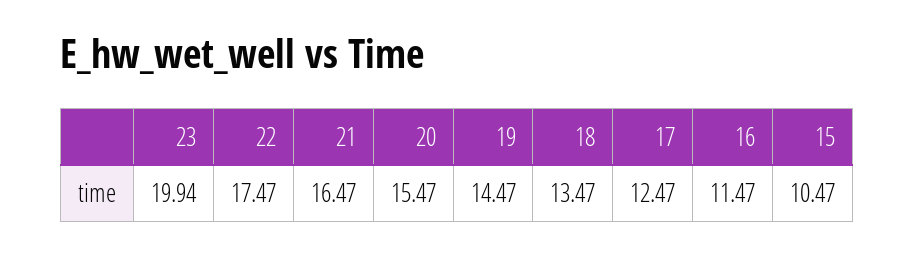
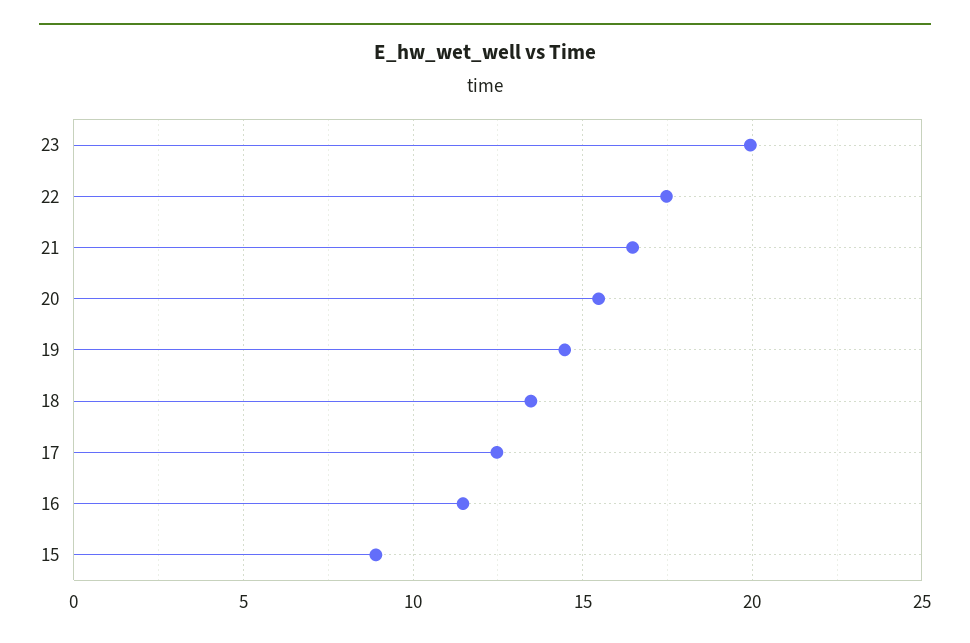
  {
    "23": 19.94,
    "22": 17.47,
    "21": 16.47,
    "20": 15.47,
    "19": 14.47,
    "18": 13.47,
    "17": 12.47,
    "16": 11.47,
-   "15": 10.47
+   "15": 9
  }

